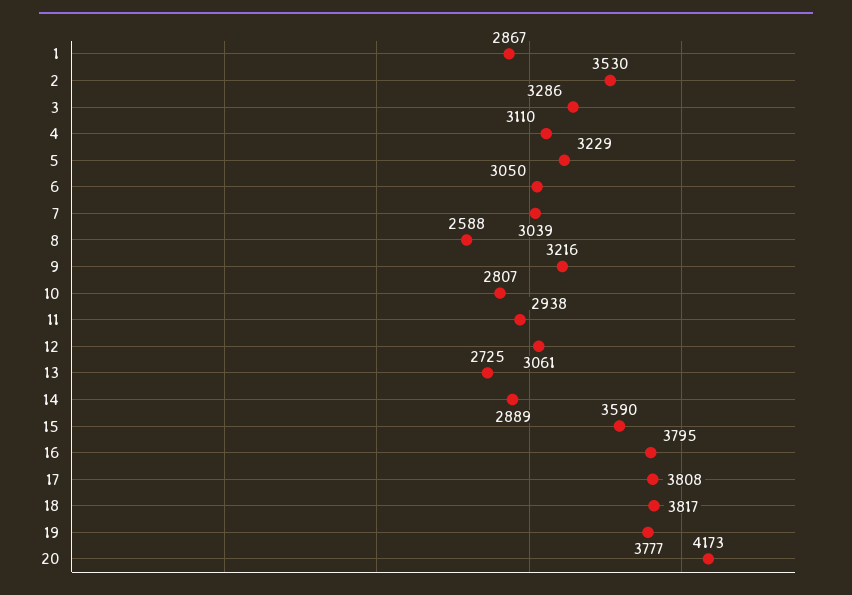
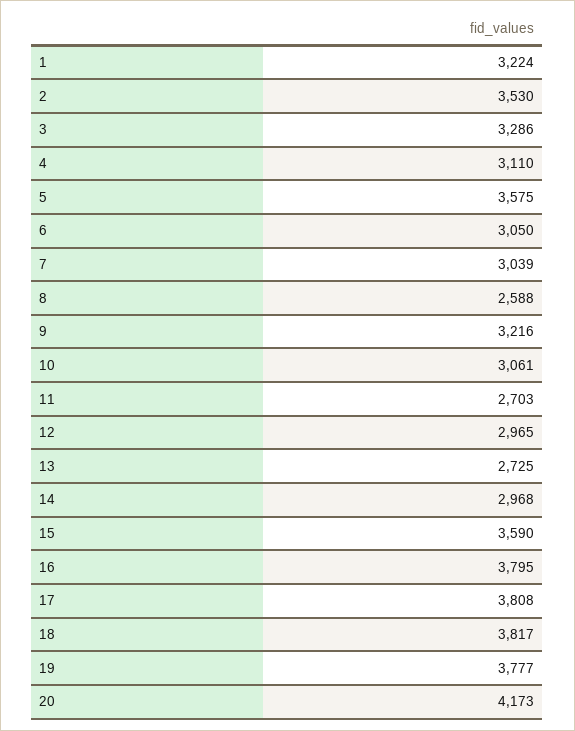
  {
-   "1": 2867,
+   "1": 3224,
    "2": 3530,
    "3": 3286,
    "4": 3110,
-   "5": 3229,
+   "5": 3575,
    "6": 3050,
    "7": 3039,
    "8": 2588,
    "9": 3216,
-   "10": 2807,
+   "10": 3061,
-   "11": 2938,
+   "11": 2703,
-   "12": 3061,
+   "12": 2965,
    "13": 2725,
-   "14": 2889,
+   "14": 2968,
    "15": 3590,
    "16": 3795,
    "17": 3808,
    "18": 3817,
    "19": 3777,
    "20": 4173
  }

